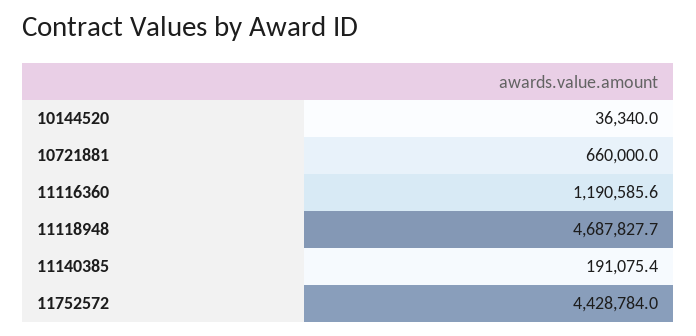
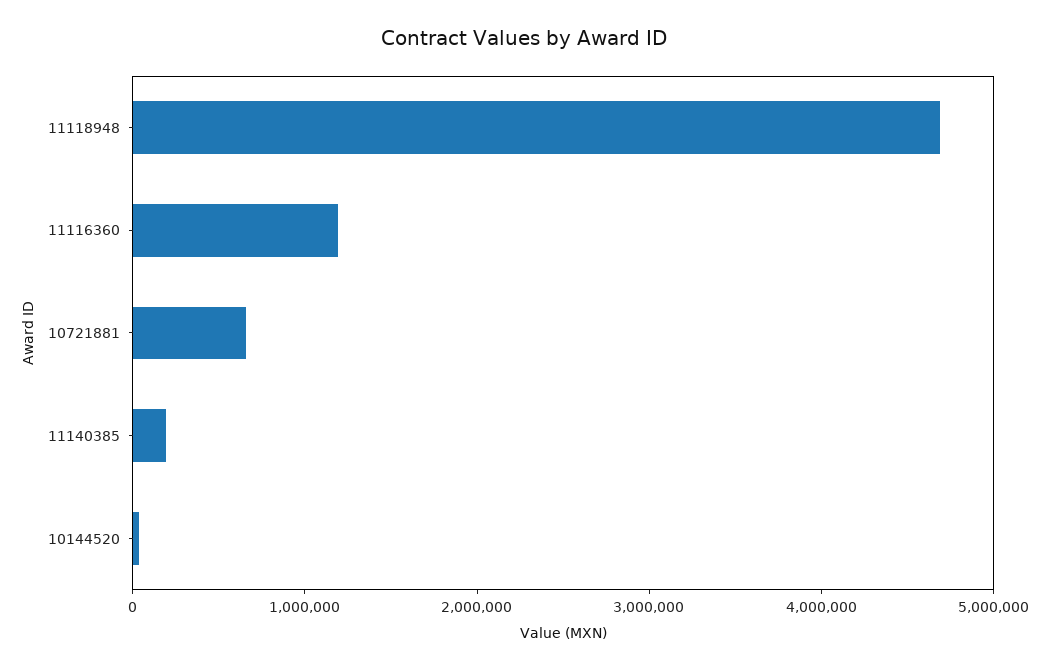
  {
    "10144520": 36340,
    "10721881": 660000,
    "11116360": 1190585.6,
    "11118948": 4687827.7,
-   "11140385": 191075.4,
+   "11140385": 191075.4
-   "11752572": 4428784
  }

